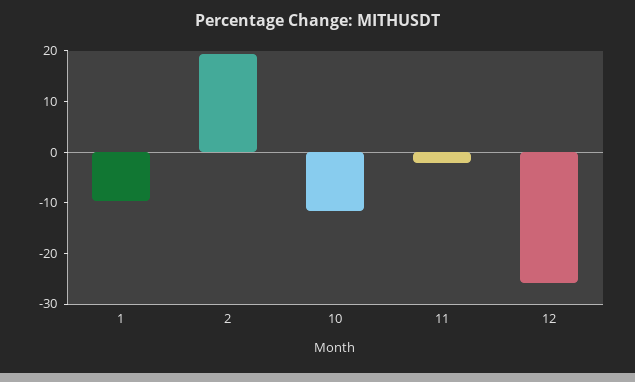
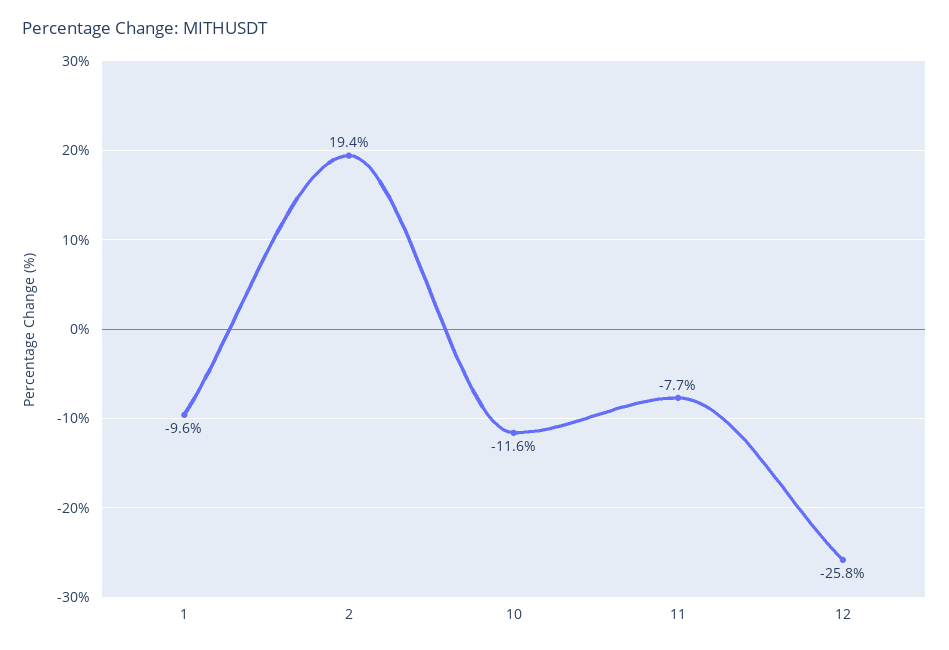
  {
    "1": -9.6,
    "2": 19.4,
    "10": -11.6,
-   "11": -2,
+   "11": -7.7,
    "12": -25.8
  }

